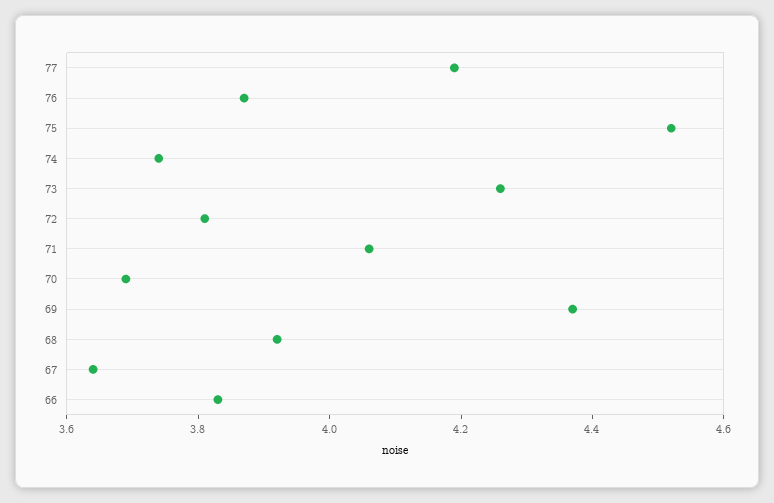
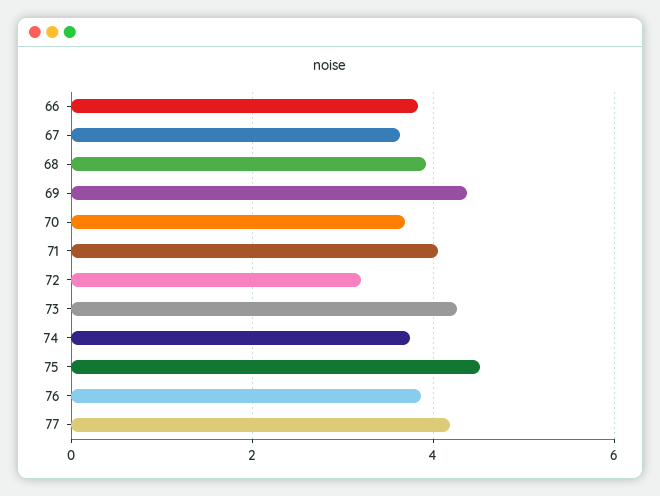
  {
    "77": 4.2,
    "76": 3.85,
    "75": 4.5,
    "74": 3.75,
    "73": 4.25,
-   "72": 3.8,
+   "72": 3.2,
    "71": 4.05,
    "70": 3.7,
    "69": 4.35,
    "68": 3.9,
    "67": 3.65,
    "66": 3.85
  }

